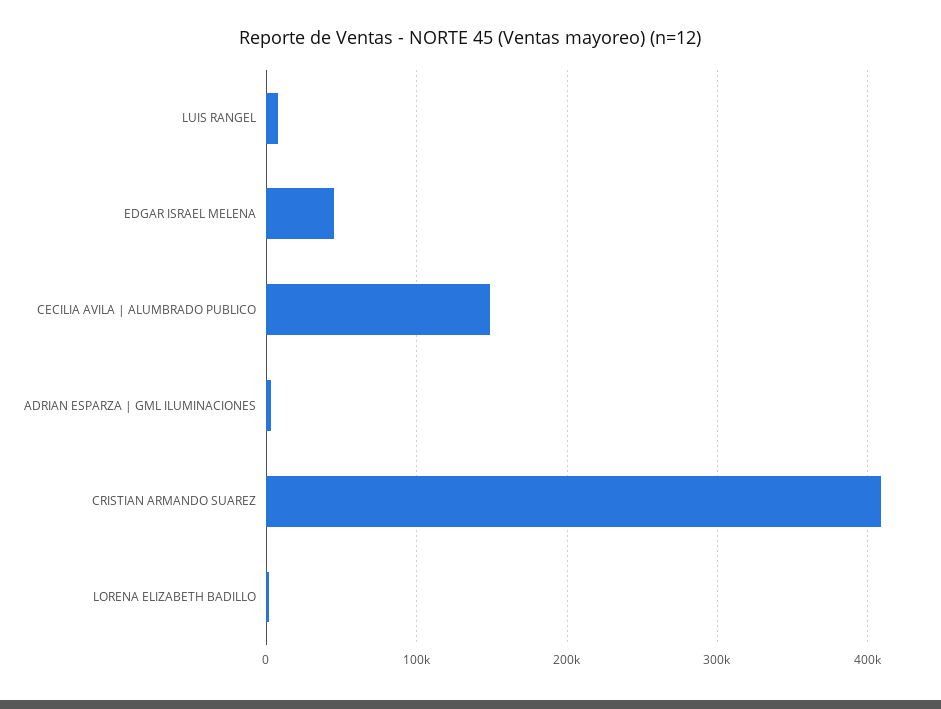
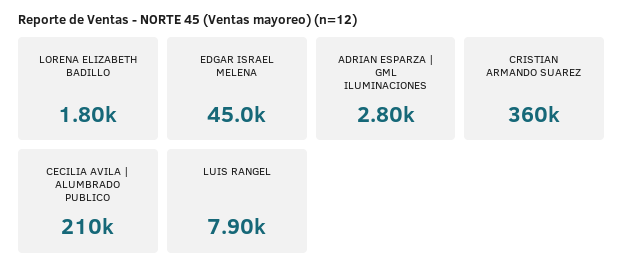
  {
    "LUIS RANGEL": 7900,
    "EDGAR ISRAEL MELENA": 45000,
-   "CECILIA AVILA | ALUMBRADO PUBLICO": 150000,
+   "CECILIA AVILA | ALUMBRADO PUBLICO": 210000,
    "ADRIAN ESPARZA | GML ILUMINACIONES": 2800,
-   "CRISTIAN ARMANDO SUAREZ": 410000,
+   "CRISTIAN ARMANDO SUAREZ": 360000,
    "LORENA ELIZABETH BADILLO": 1800
  }

